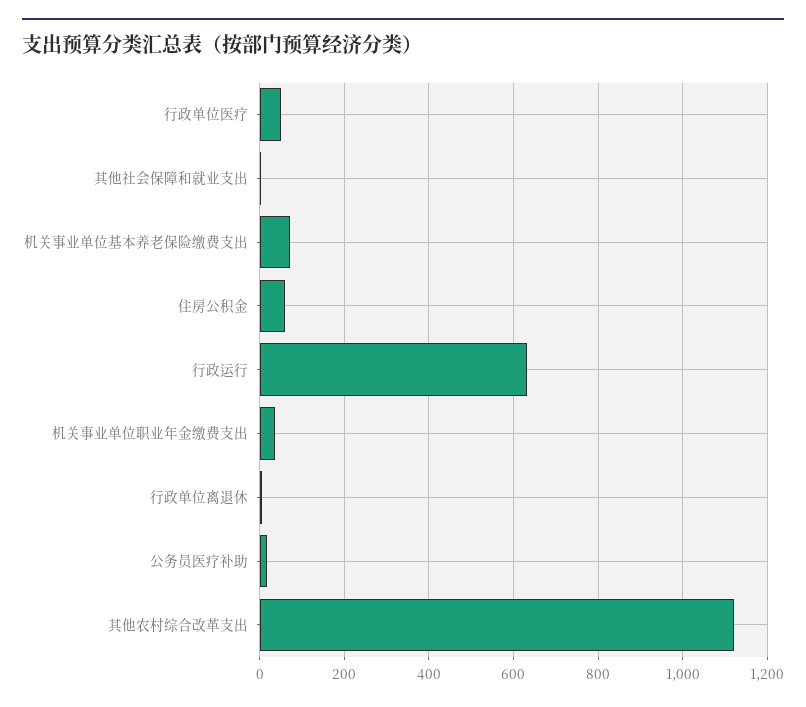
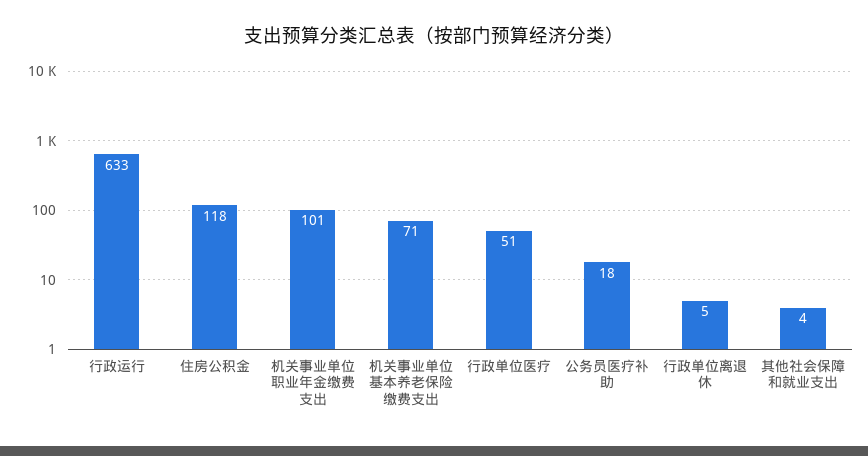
  {
    "行政单位医疗": 51,
    "其他社会保障和就业支出": 4,
    "机关事业单位基本养老保险缴费支出": 71,
-   "住房公积金": 60,
+   "住房公积金": 118,
    "行政运行": 633,
-   "机关事业单位职业年金缴费支出": 40,
+   "机关事业单位职业年金缴费支出": 101,
    "行政单位离退休": 5,
-   "公务员医疗补助": 18,
+   "公务员医疗补助": 18
-   "其他农村综合改革支出": 1120
  }

